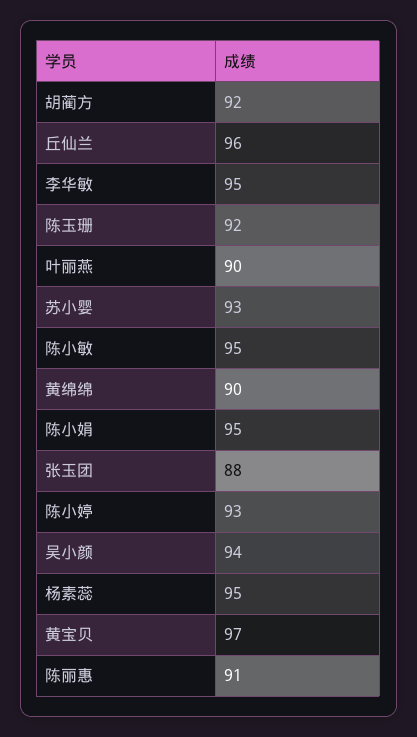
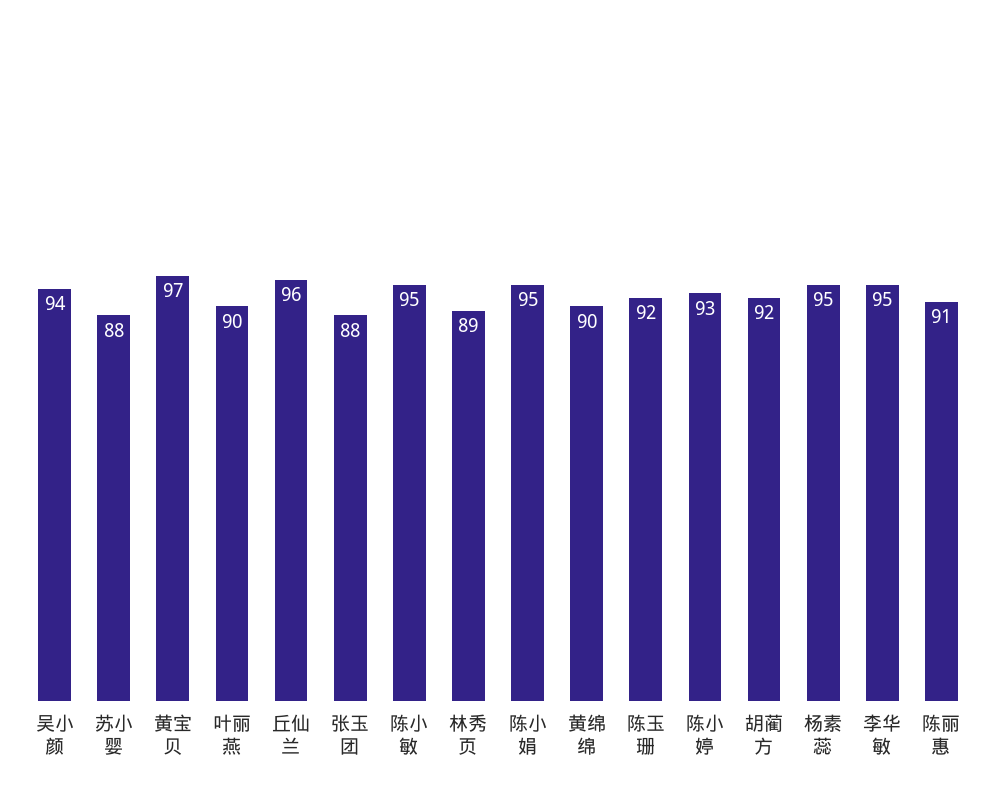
  {
    "胡蔺方": 92,
    "丘仙兰": 96,
    "李华敏": 95,
    "陈玉珊": 92,
    "叶丽燕": 90,
-   "苏小婴": 93,
+   "苏小婴": 88,
    "陈小敏": 95,
    "黄绵绵": 90,
    "陈小娟": 95,
    "张玉团": 88,
    "陈小婷": 93,
    "吴小颜": 94,
    "杨素蕊": 95,
    "黄宝贝": 97,
-   "陈丽惠": 91
+   "陈丽惠": 91,
+   "林秀页": 89
  }

